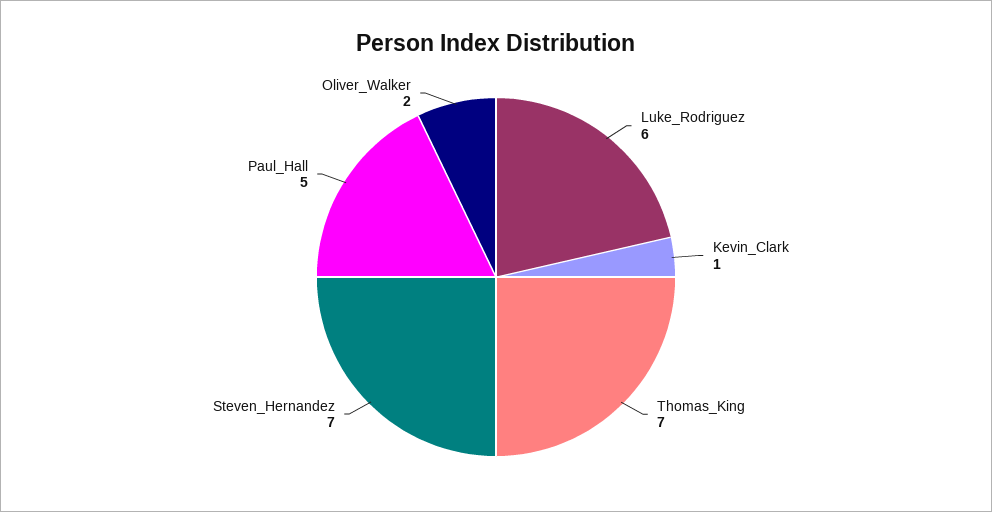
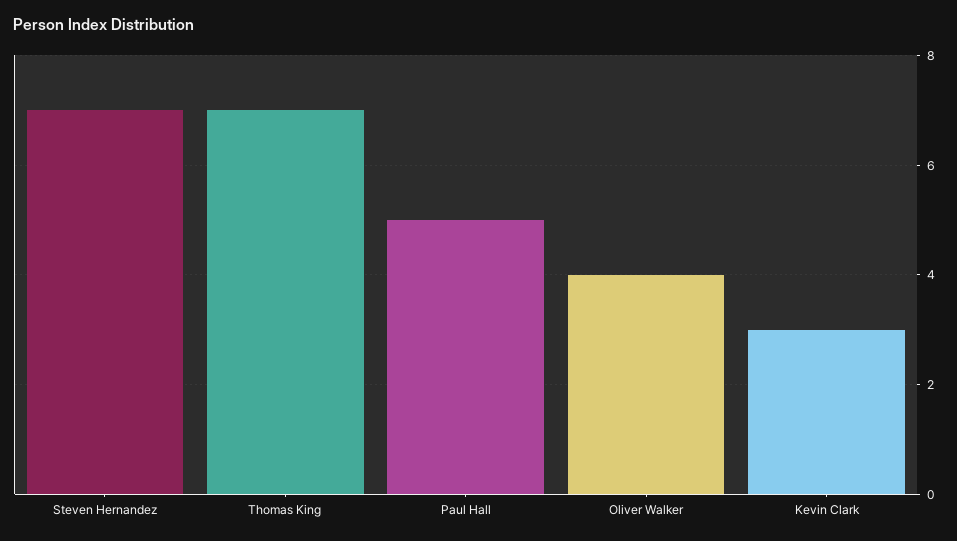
  {
-   "Luke_Rodriguez": 6,
-   "Kevin_Clark": 1,
+   "Kevin_Clark": 3,
    "Thomas_King": 7,
    "Steven_Hernandez": 7,
    "Paul_Hall": 5,
-   "Oliver_Walker": 2
+   "Oliver_Walker": 4
  }

